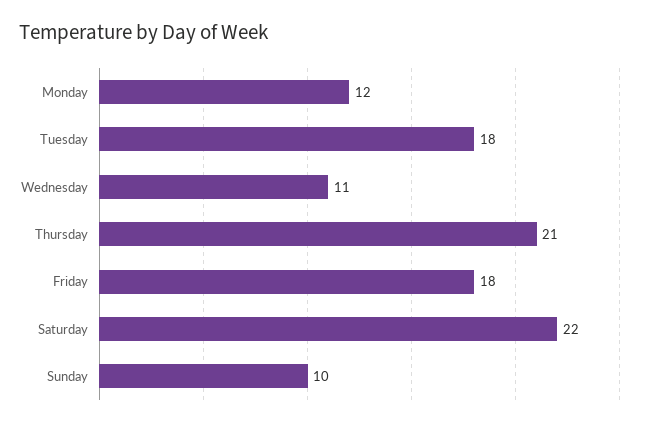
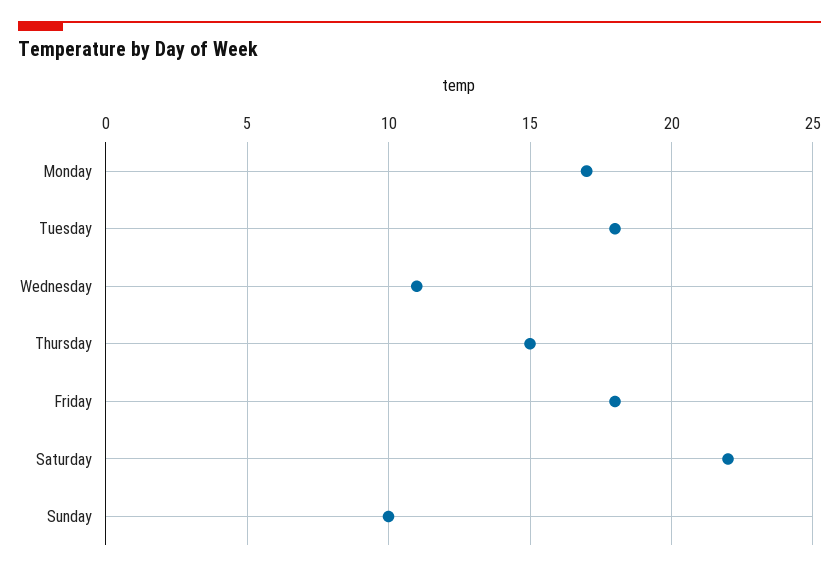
  {
-   "Monday": 12,
+   "Monday": 17,
    "Tuesday": 18,
    "Wednesday": 11,
-   "Thursday": 21,
+   "Thursday": 15,
    "Friday": 18,
    "Saturday": 22,
    "Sunday": 10
  }

